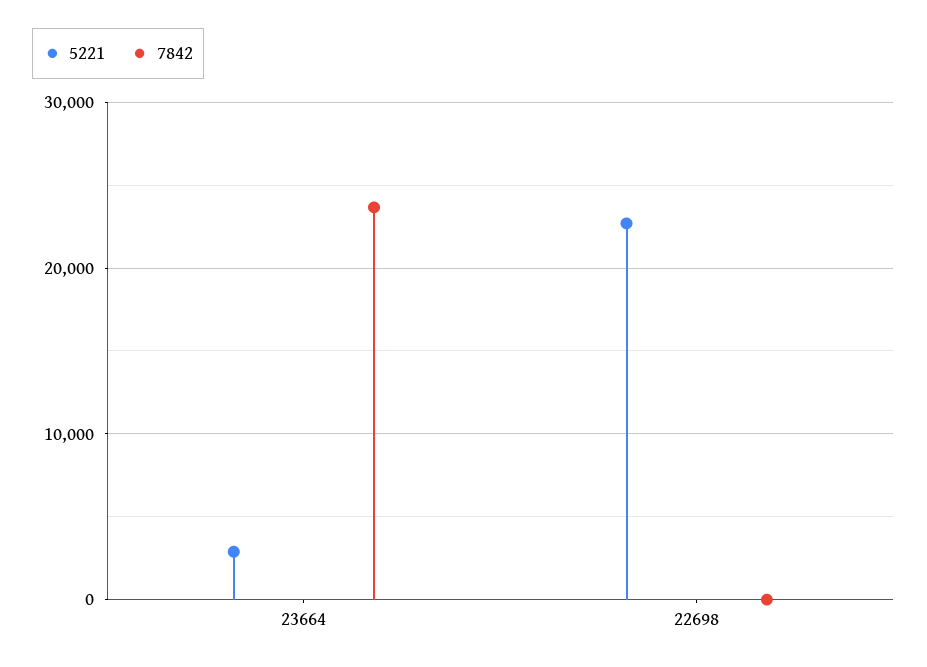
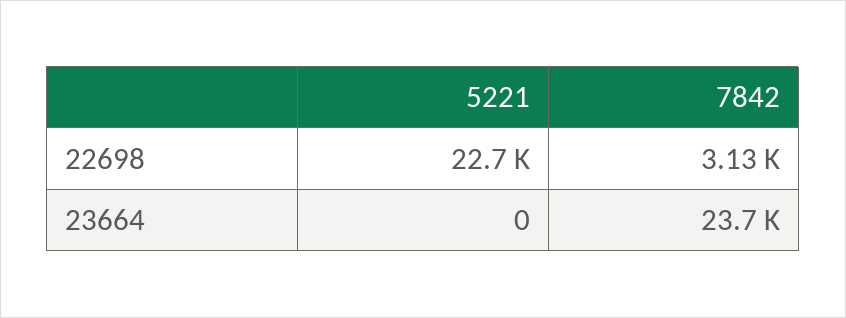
  {
    "5221": {
-     "23664": 3000,
+     "23664": 0,
      "22698": 22700
    },
    "7842": {
      "23664": 23700,
-     "22698": 0
+     "22698": 3130
    }
  }

